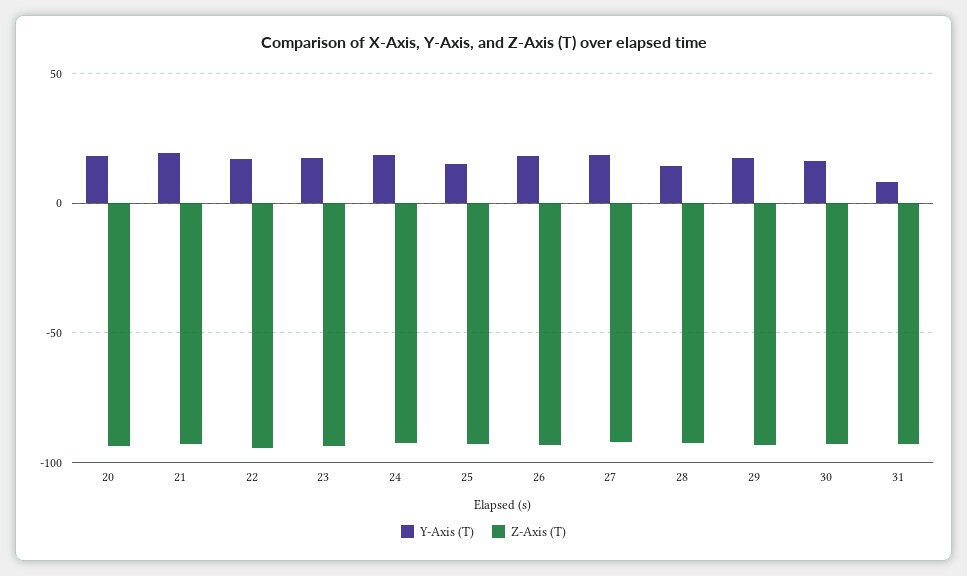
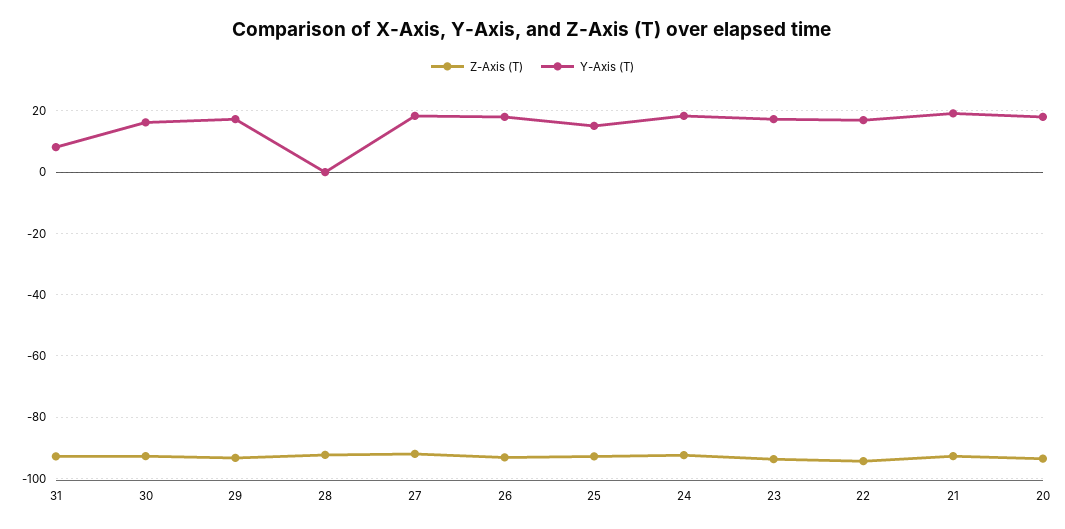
  {
    "Y-Axis (T)": {
      "20": 18,
      "21": 20,
      "22": 16,
      "23": 18,
      "24": 18,
      "25": 16,
      "26": 18,
      "27": 18,
-     "28": 15,
+     "28": 0,
      "29": 18,
      "30": 16,
      "31": 8
    },
    "Z-Axis (T)": {
      "20": -94,
      "21": -92,
      "22": -94,
      "23": -94,
      "24": -92,
      "25": -92,
      "26": -94,
      "27": -92,
      "28": -92,
      "29": -94,
      "30": -92,
      "31": -92
    }
  }

